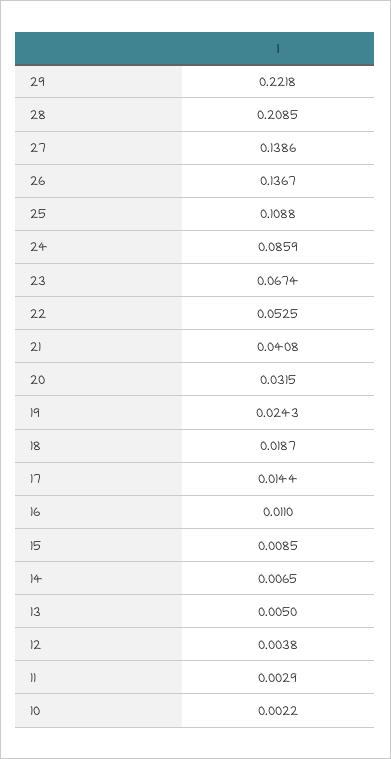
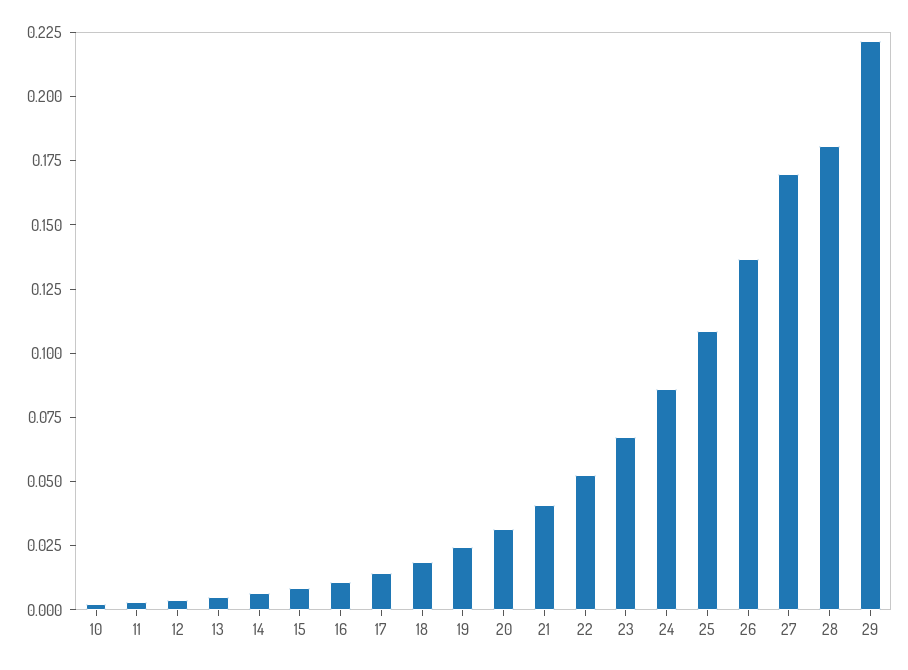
  {
    "29": 0.2218,
-   "28": 0.2085,
+   "28": 0.18,
-   "27": 0.1386,
+   "27": 0.17,
    "26": 0.1367,
    "25": 0.1088,
    "24": 0.0859,
    "23": 0.0674,
    "22": 0.0525,
    "21": 0.0408,
    "20": 0.0315,
    "19": 0.0243,
    "18": 0.0187,
    "17": 0.0144,
    "16": 0.011,
    "15": 0.0085,
    "14": 0.0065,
    "13": 0.005,
    "12": 0.0038,
    "11": 0.0029,
    "10": 0.0022
  }

